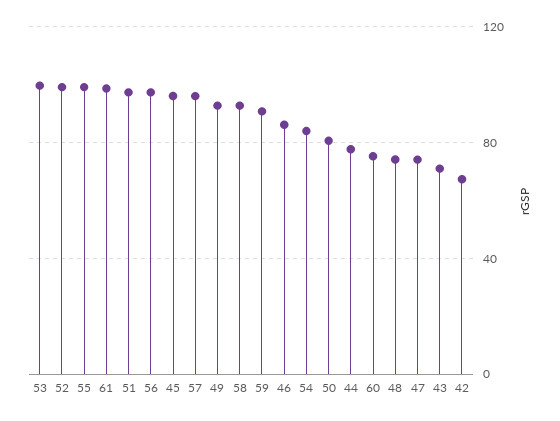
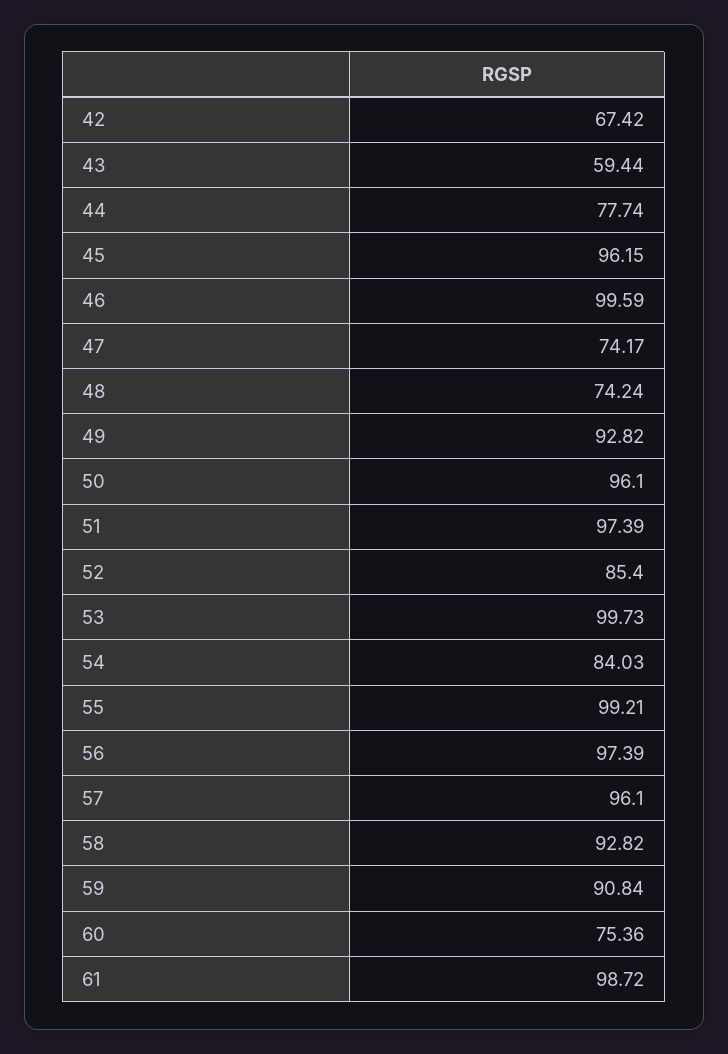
  {
    "53": 99.73,
-   "52": 100,
+   "52": 85.4,
    "55": 99.21,
    "61": 98.72,
    "51": 97.39,
    "56": 97.39,
    "45": 96.15,
    "57": 96.1,
    "49": 92.82,
    "58": 92.82,
    "59": 90.84,
-   "46": 85,
+   "46": 99.59,
    "54": 84.03,
-   "50": 80,
+   "50": 96.1,
    "44": 77.74,
    "60": 75.36,
    "48": 74.24,
    "47": 74.17,
-   "43": 70,
+   "43": 59.44,
    "42": 67.42
  }

